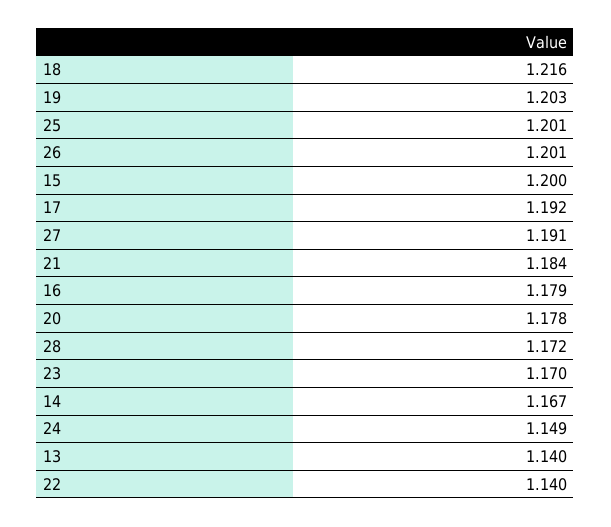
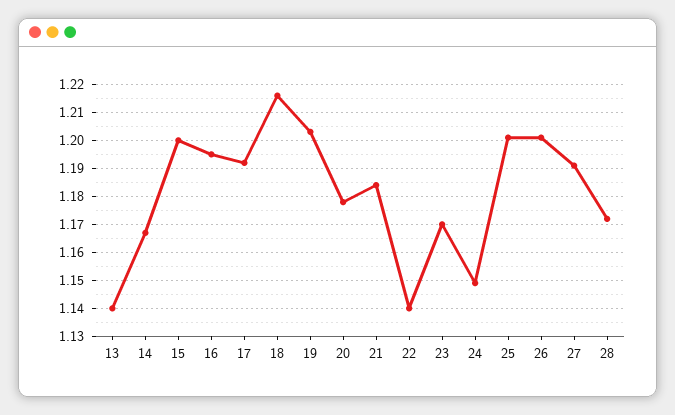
  {
    "18": 1.216,
    "19": 1.203,
    "25": 1.201,
    "26": 1.201,
    "15": 1.2,
    "17": 1.192,
    "27": 1.191,
    "21": 1.184,
-   "16": 1.179,
+   "16": 1.195,
    "20": 1.178,
    "28": 1.172,
    "23": 1.17,
    "14": 1.167,
    "24": 1.149,
    "13": 1.14,
    "22": 1.14
  }

